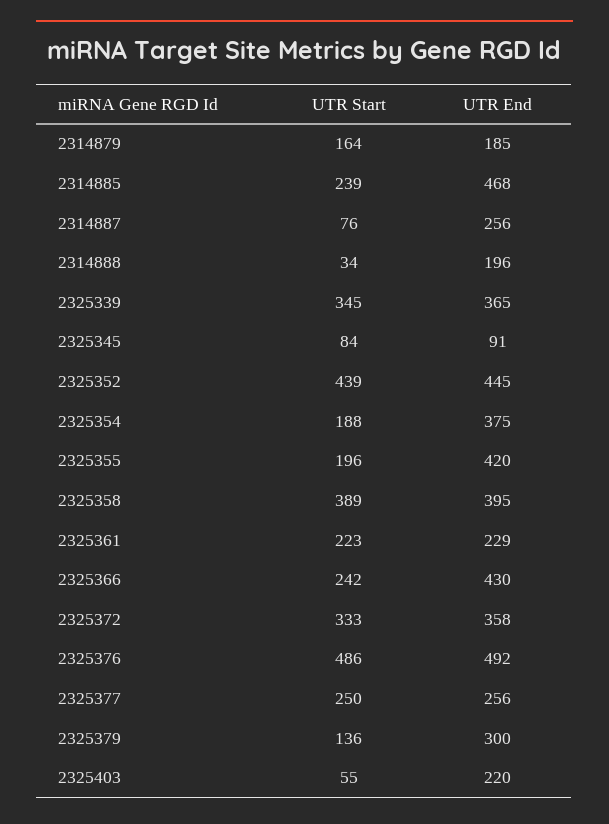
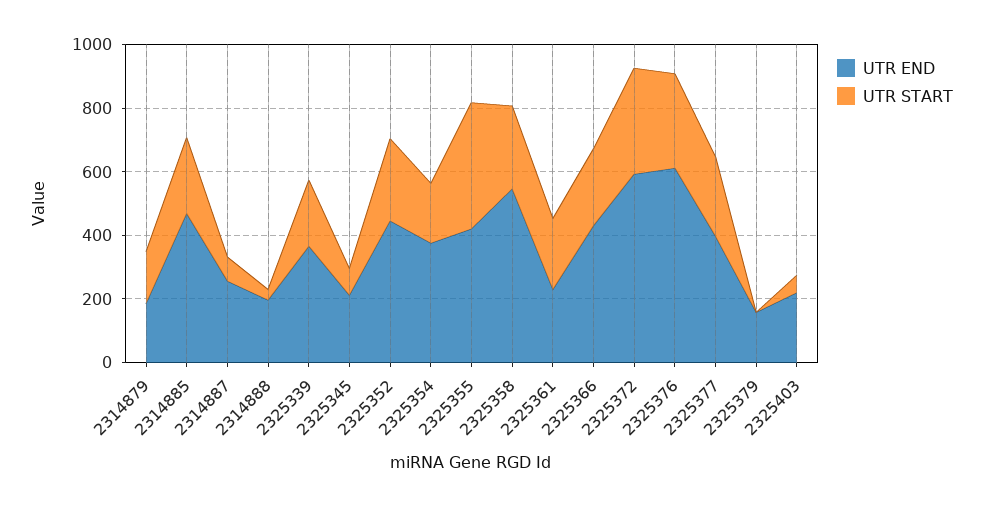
  {
    "UTR Start": {
      "2314879": 164,
      "2314885": 239,
      "2314887": 76,
      "2314888": 34,
-     "2325339": 345,
+     "2325339": 200,
      "2325345": 84,
-     "2325352": 439,
+     "2325352": 250,
      "2325354": 188,
-     "2325355": 196,
+     "2325355": 400,
-     "2325358": 389,
+     "2325358": 250,
      "2325361": 223,
      "2325366": 242,
      "2325372": 333,
-     "2325376": 486,
+     "2325376": 300,
      "2325377": 250,
-     "2325379": 136,
+     "2325379": 0,
      "2325403": 55
    },
    "UTR End": {
      "2314879": 185,
      "2314885": 468,
      "2314887": 256,
      "2314888": 196,
      "2325339": 365,
-     "2325345": 91,
+     "2325345": 200,
      "2325352": 445,
      "2325354": 375,
      "2325355": 420,
-     "2325358": 395,
+     "2325358": 550,
      "2325361": 229,
      "2325366": 430,
-     "2325372": 358,
+     "2325372": 600,
-     "2325376": 492,
+     "2325376": 600,
-     "2325377": 256,
+     "2325377": 400,
-     "2325379": 300,
+     "2325379": 150,
      "2325403": 220
    }
  }

